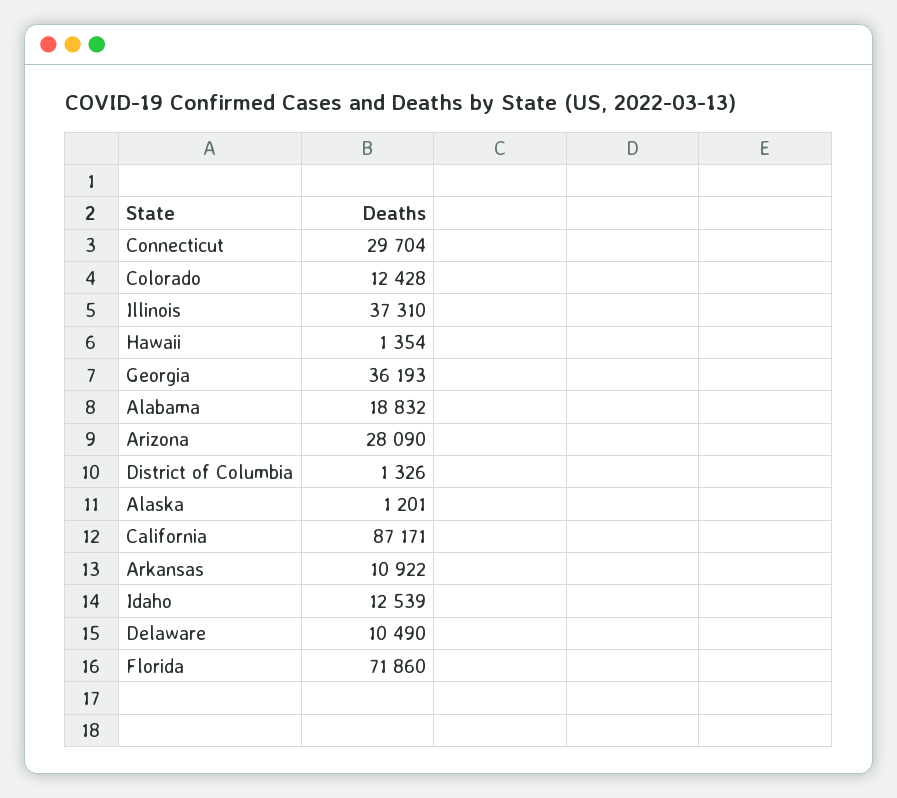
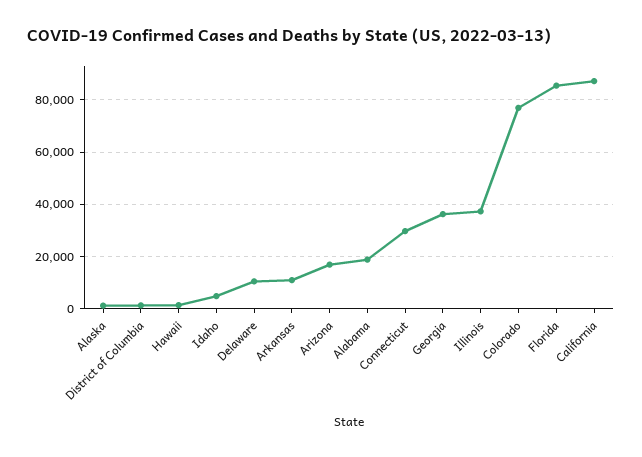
  {
    "Connecticut": 29704,
-   "Colorado": 12428,
+   "Colorado": 77500,
    "Illinois": 37310,
    "Hawaii": 1354,
    "Georgia": 36193,
    "Alabama": 18832,
-   "Arizona": 28090,
+   "Arizona": 17500,
    "District of Columbia": 1326,
    "Alaska": 1201,
    "California": 87171,
    "Arkansas": 10922,
-   "Idaho": 12539,
+   "Idaho": 5000,
    "Delaware": 10490,
-   "Florida": 71860
+   "Florida": 85000
  }

